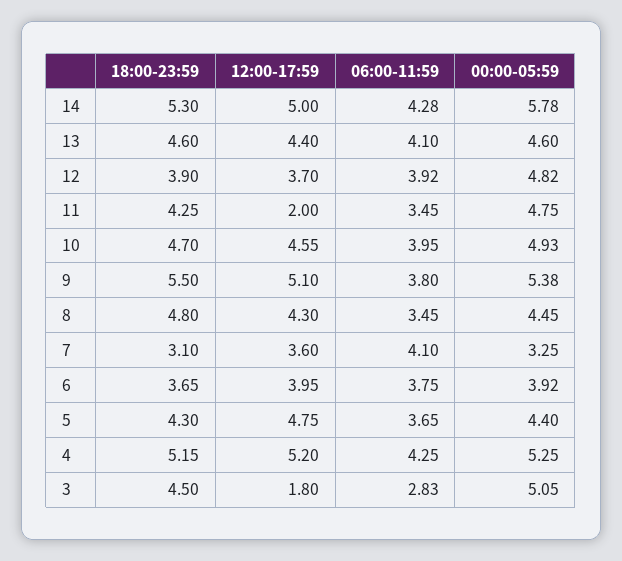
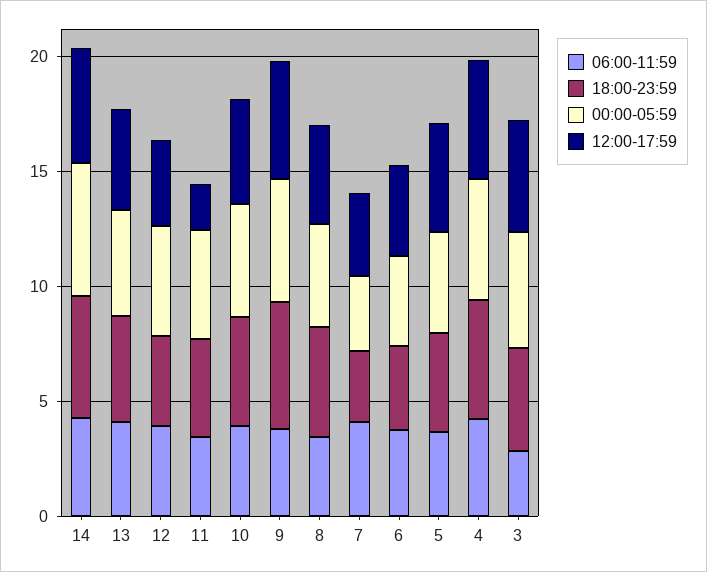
  {
    "18:00-23:59": {
      "14": 5.3,
      "13": 4.6,
      "12": 3.9,
      "11": 4.25,
      "10": 4.7,
      "9": 5.5,
      "8": 4.8,
      "7": 3.1,
      "6": 3.65,
      "5": 4.3,
      "4": 5.15,
      "3": 4.5
    },
    "12:00-17:59": {
      "14": 5,
      "13": 4.4,
      "12": 3.7,
      "11": 2,
      "10": 4.55,
      "9": 5.1,
      "8": 4.3,
      "7": 3.6,
      "6": 3.95,
      "5": 4.75,
      "4": 5.2,
-     "3": 1.8
+     "3": 5
    },
    "06:00-11:59": {
      "14": 4.28,
      "13": 4.1,
      "12": 3.92,
      "11": 3.45,
      "10": 3.95,
      "9": 3.8,
      "8": 3.45,
      "7": 4.1,
      "6": 3.75,
      "5": 3.65,
      "4": 4.25,
      "3": 2.83
    },
    "00:00-05:59": {
      "14": 5.78,
      "13": 4.6,
      "12": 4.82,
      "11": 4.75,
      "10": 4.93,
      "9": 5.38,
      "8": 4.45,
      "7": 3.25,
      "6": 3.92,
      "5": 4.4,
      "4": 5.25,
      "3": 5.05
    }
  }

